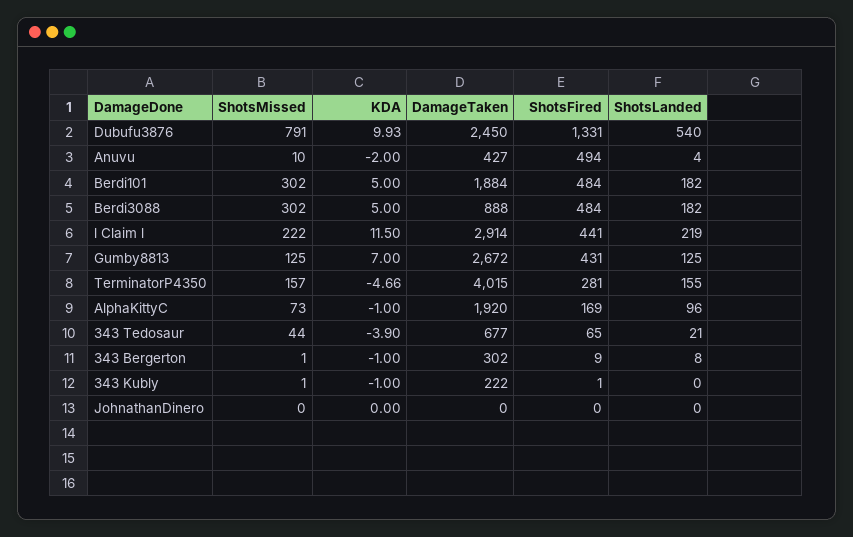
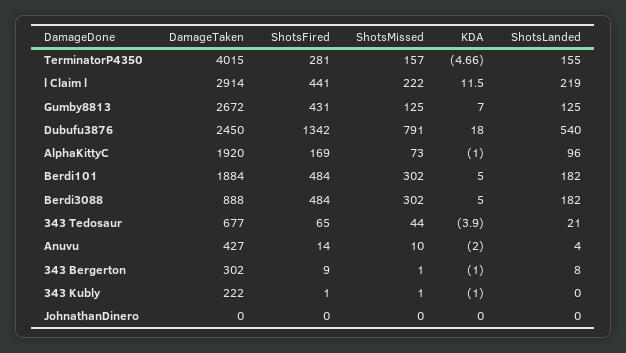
  {
    "ShotsMissed": {
      "Dubufu3876": 791,
      "Anuvu": 10,
      "Berdi101": 302,
      "Berdi3088": 302,
      "l Claim l": 222,
      "Gumby8813": 125,
      "TerminatorP4350": 157,
      "AlphaKittyC": 73,
      "343 Tedosaur": 44,
      "343 Bergerton": 1,
      "343 Kubly": 1,
      "JohnathanDinero": 0
    },
    "KDA": {
-     "Dubufu3876": 9.93,
+     "Dubufu3876": 18,
      "Anuvu": -2,
      "Berdi101": 5,
      "Berdi3088": 5,
      "l Claim l": 11.5,
      "Gumby8813": 7,
      "TerminatorP4350": -4.66,
      "AlphaKittyC": -1,
      "343 Tedosaur": -3.9,
      "343 Bergerton": -1,
      "343 Kubly": -1,
      "JohnathanDinero": 0
    },
    "DamageTaken": {
      "Dubufu3876": 2450,
      "Anuvu": 427,
      "Berdi101": 1884,
      "Berdi3088": 888,
      "l Claim l": 2914,
      "Gumby8813": 2672,
      "TerminatorP4350": 4015,
      "AlphaKittyC": 1920,
      "343 Tedosaur": 677,
      "343 Bergerton": 302,
      "343 Kubly": 222,
      "JohnathanDinero": 0
    },
    "ShotsFired": {
-     "Dubufu3876": 1331,
+     "Dubufu3876": 1342,
-     "Anuvu": 494,
+     "Anuvu": 14,
      "Berdi101": 484,
      "Berdi3088": 484,
      "l Claim l": 441,
      "Gumby8813": 431,
      "TerminatorP4350": 281,
      "AlphaKittyC": 169,
      "343 Tedosaur": 65,
      "343 Bergerton": 9,
      "343 Kubly": 1,
      "JohnathanDinero": 0
    },
    "ShotsLanded": {
      "Dubufu3876": 540,
      "Anuvu": 4,
      "Berdi101": 182,
      "Berdi3088": 182,
      "l Claim l": 219,
      "Gumby8813": 125,
      "TerminatorP4350": 155,
      "AlphaKittyC": 96,
      "343 Tedosaur": 21,
      "343 Bergerton": 8,
      "343 Kubly": 0,
      "JohnathanDinero": 0
    }
  }

